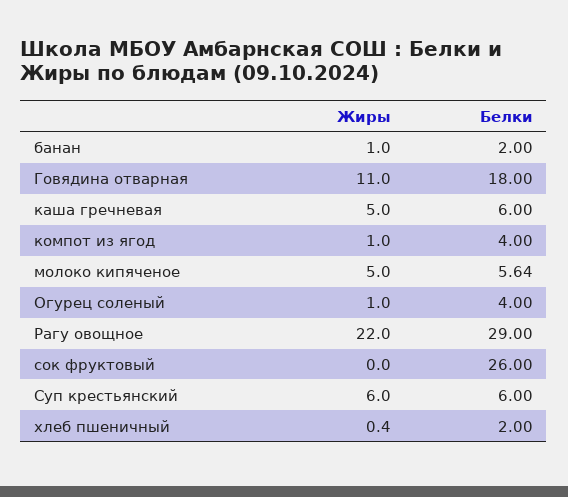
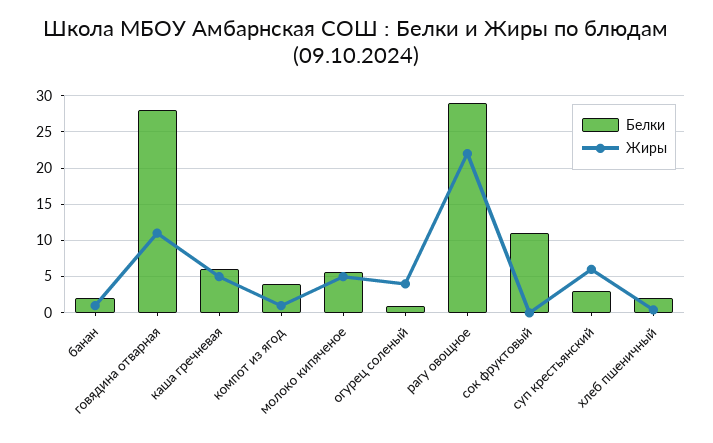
  {
    "Жиры": {
      "банан": 1,
      "Говядина отварная": 11,
      "каша гречневая": 5,
      "компот из ягод": 1,
      "молоко кипяченое": 5,
-     "Огурец соленый": 1,
+     "Огурец соленый": 4,
      "Рагу овощное": 22,
      "сок фруктовый": 0,
      "Суп крестьянский": 6,
      "хлеб пшеничный": 0.4
    },
    "Белки": {
      "банан": 2,
-     "Говядина отварная": 18,
+     "Говядина отварная": 28,
      "каша гречневая": 6,
      "компот из ягод": 4,
      "молоко кипяченое": 5.64,
-     "Огурец соленый": 4,
+     "Огурец соленый": 1,
      "Рагу овощное": 29,
-     "сок фруктовый": 26,
+     "сок фруктовый": 11,
-     "Суп крестьянский": 6,
+     "Суп крестьянский": 3,
      "хлеб пшеничный": 2
    }
  }

